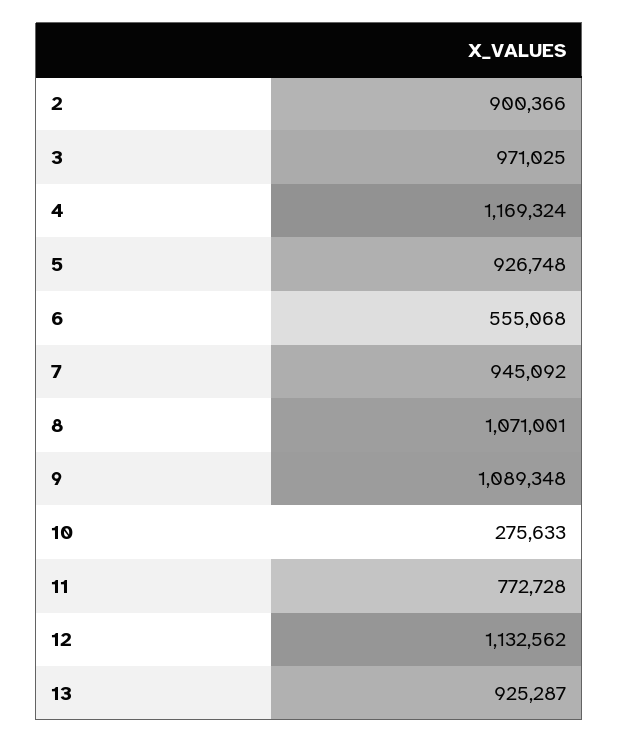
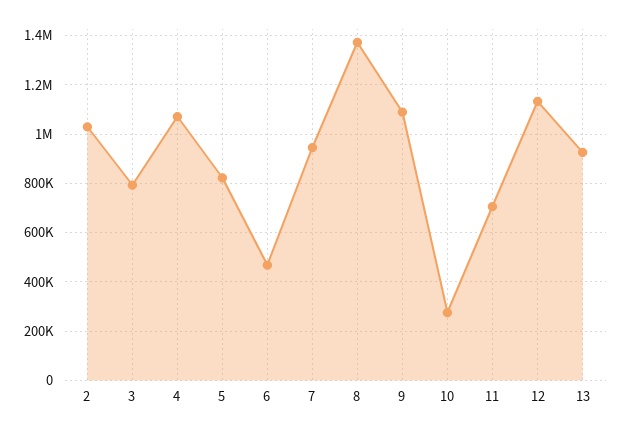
  {
-   "2": 900366,
+   "2": 1025000,
-   "3": 971025,
+   "3": 800000,
-   "4": 1169324,
+   "4": 1075000,
-   "5": 926748,
+   "5": 825000,
-   "6": 555068,
+   "6": 475000,
    "7": 945092,
-   "8": 1071001,
+   "8": 1375000,
    "9": 1089348,
    "10": 275633,
-   "11": 772728,
+   "11": 700000,
    "12": 1132562,
    "13": 925287
  }

